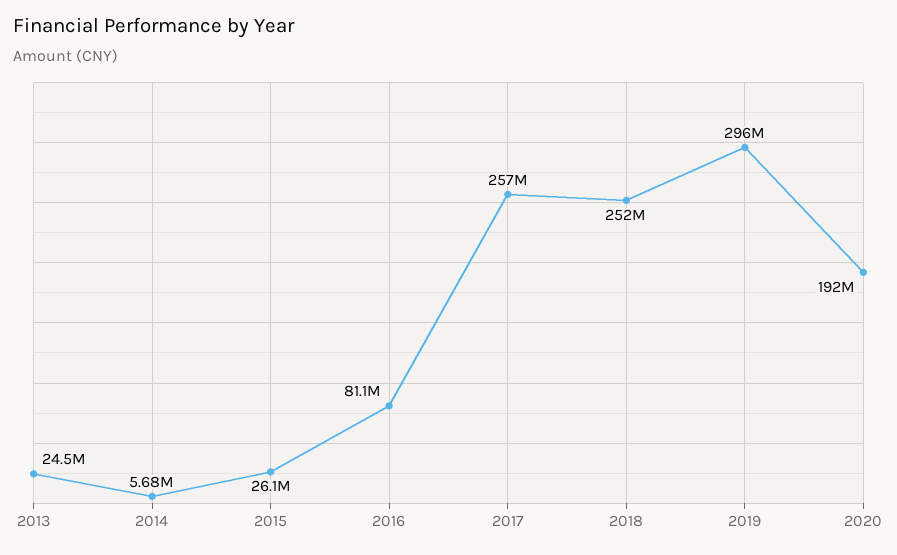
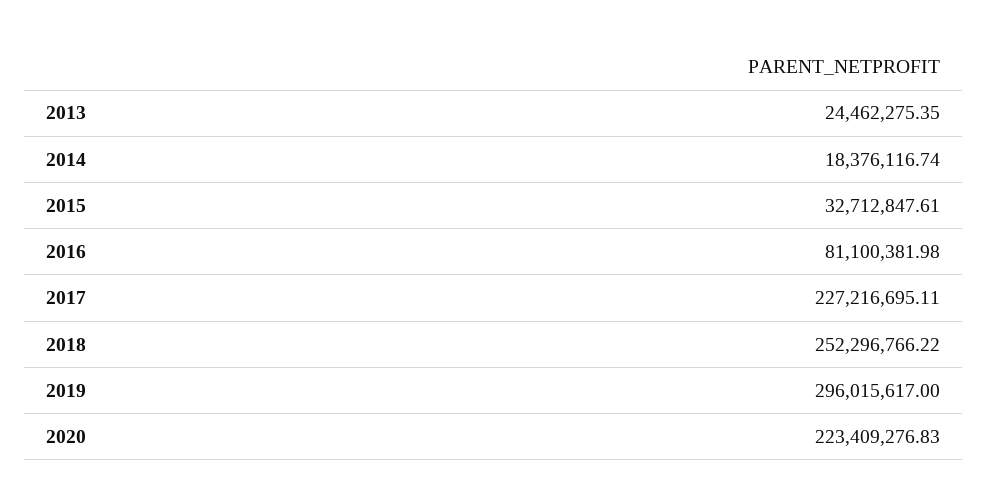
  {
    "2013": 24462275.35,
-   "2014": 5680000,
+   "2014": 18376116.74,
-   "2015": 26100000,
+   "2015": 32712847.61,
    "2016": 81100381.98,
-   "2017": 257000000,
+   "2017": 227216695.11,
    "2018": 252296766.22,
    "2019": 296015617,
-   "2020": 192000000
+   "2020": 223409276.83
  }

